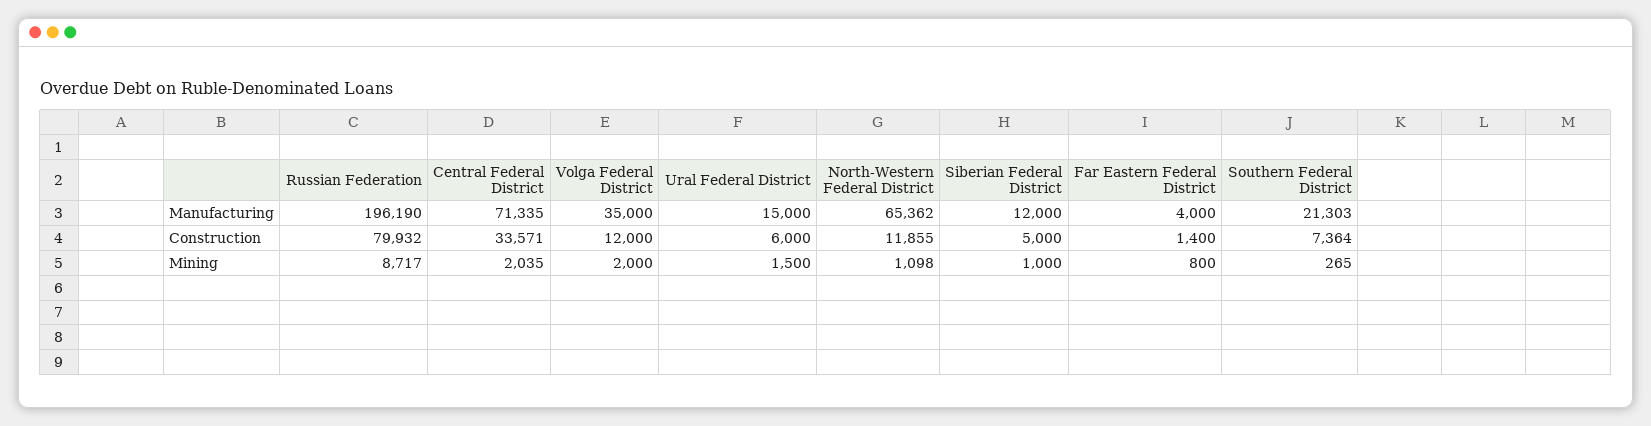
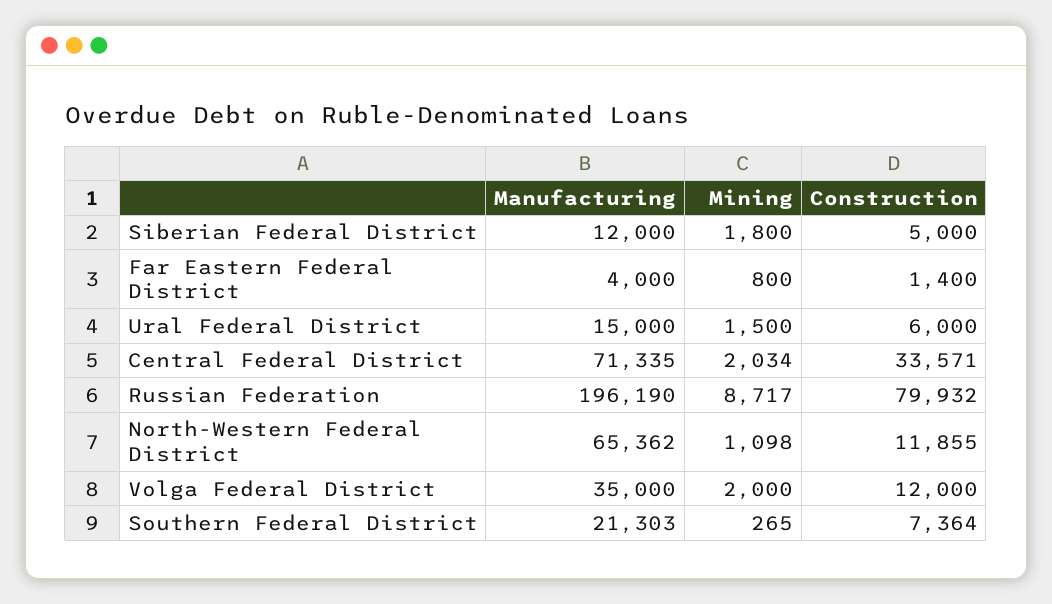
  {
    "Russian Federation": {
      "Manufacturing": 196190,
      "Construction": 79932,
      "Mining": 8717
    },
    "Central Federal District": {
      "Manufacturing": 71335,
      "Construction": 33571,
-     "Mining": 2035
+     "Mining": 2034
    },
    "Volga Federal District": {
      "Manufacturing": 35000,
      "Construction": 12000,
      "Mining": 2000
    },
    "Ural Federal District": {
      "Manufacturing": 15000,
      "Construction": 6000,
      "Mining": 1500
    },
    "North-Western Federal District": {
      "Manufacturing": 65362,
      "Construction": 11855,
      "Mining": 1098
    },
    "Siberian Federal District": {
      "Manufacturing": 12000,
      "Construction": 5000,
-     "Mining": 1000
+     "Mining": 1800
    },
    "Far Eastern Federal District": {
      "Manufacturing": 4000,
      "Construction": 1400,
      "Mining": 800
    },
    "Southern Federal District": {
      "Manufacturing": 21303,
      "Construction": 7364,
      "Mining": 265
    }
  }

